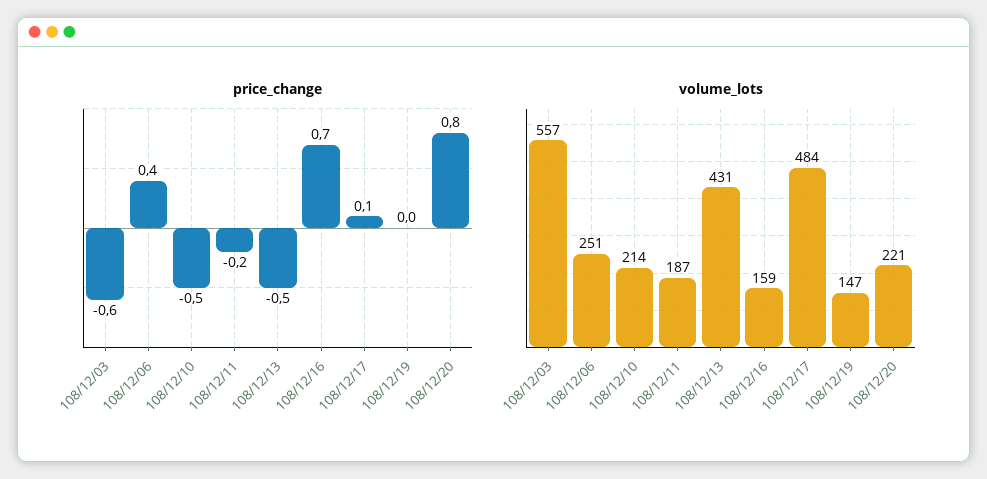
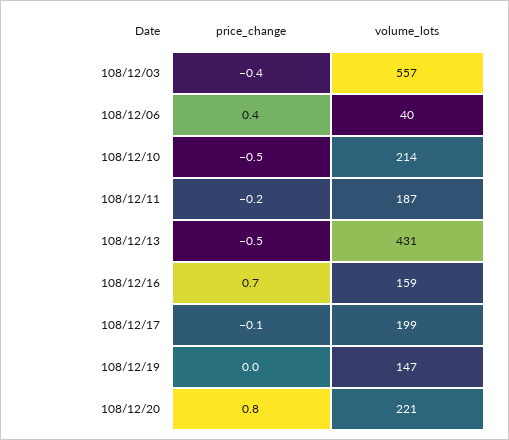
  {
    "price_change": {
-     "108/12/03": -0.6,
+     "108/12/03": -0.4,
      "108/12/06": 0.4,
      "108/12/10": -0.5,
      "108/12/11": -0.2,
      "108/12/13": -0.5,
      "108/12/16": 0.7,
-     "108/12/17": 0.1,
+     "108/12/17": -0.1,
      "108/12/19": 0,
      "108/12/20": 0.8
    },
    "volume_lots": {
      "108/12/03": 557,
-     "108/12/06": 251,
+     "108/12/06": 40,
      "108/12/10": 214,
      "108/12/11": 187,
      "108/12/13": 431,
      "108/12/16": 159,
-     "108/12/17": 484,
+     "108/12/17": 199,
      "108/12/19": 147,
      "108/12/20": 221
    }
  }

